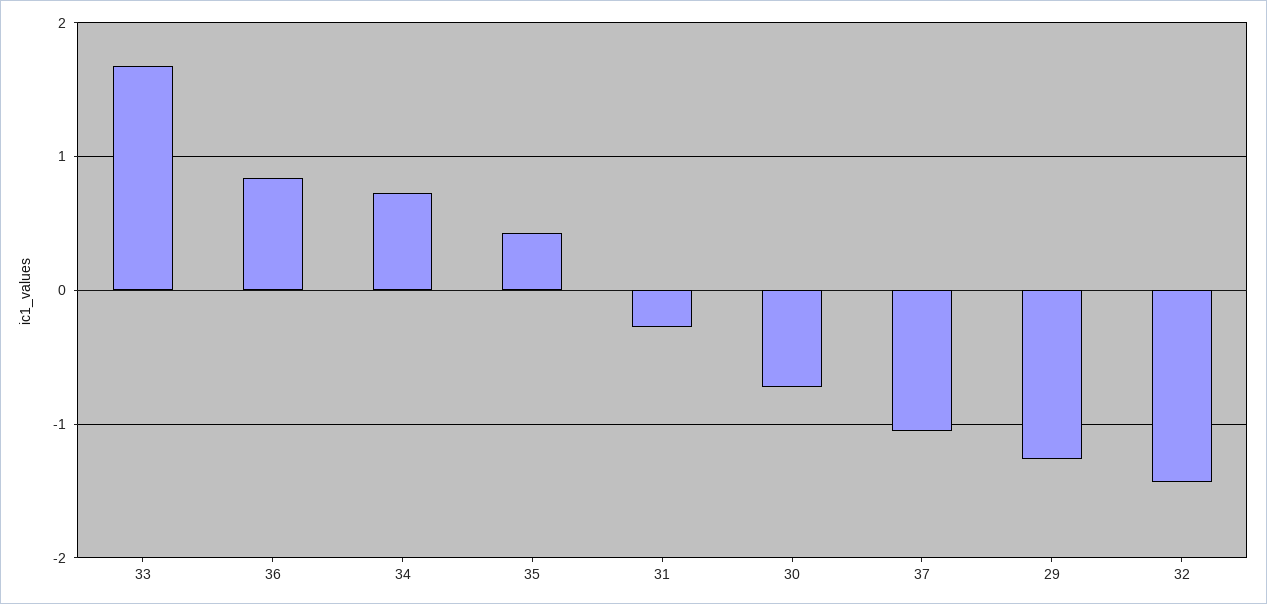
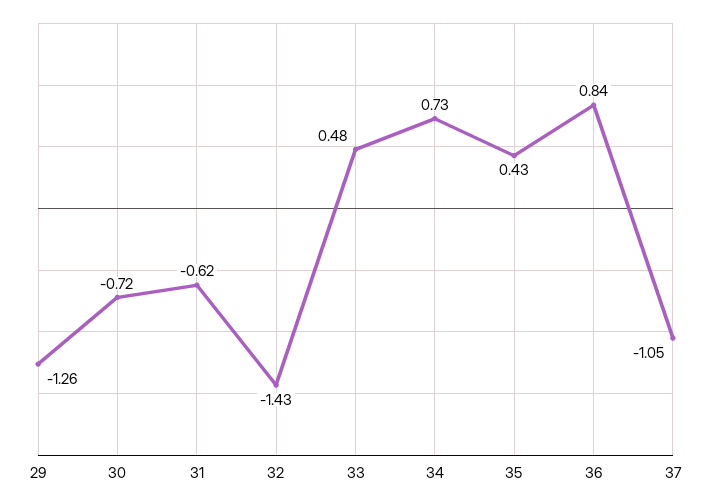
  {
-   "33": 1.7,
+   "33": 0.48,
    "36": 0.84,
    "34": 0.73,
    "35": 0.43,
-   "31": -0.3,
+   "31": -0.62,
    "30": -0.72,
    "37": -1.05,
    "29": -1.26,
    "32": -1.43
  }

